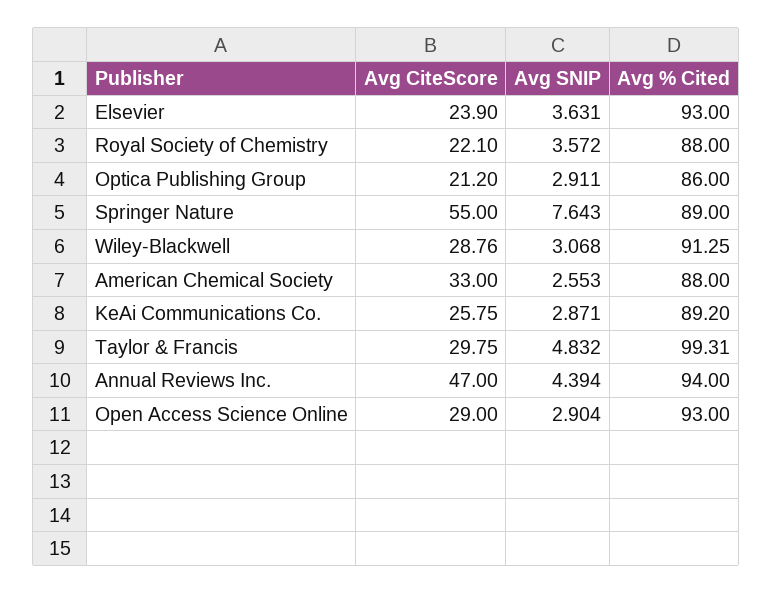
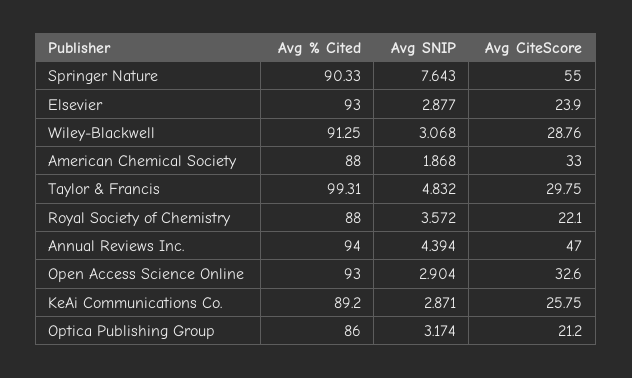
  {
    "Avg CiteScore": {
      "Elsevier": 23.9,
      "Royal Society of Chemistry": 22.1,
      "Optica Publishing Group": 21.2,
      "Springer Nature": 55,
      "Wiley-Blackwell": 28.76,
      "American Chemical Society": 33,
      "KeAi Communications Co.": 25.75,
      "Taylor & Francis": 29.75,
      "Annual Reviews Inc.": 47,
-     "Open Access Science Online": 29
+     "Open Access Science Online": 32.6
    },
    "Avg SNIP": {
-     "Elsevier": 3.631,
+     "Elsevier": 2.877,
      "Royal Society of Chemistry": 3.572,
-     "Optica Publishing Group": 2.911,
+     "Optica Publishing Group": 3.174,
      "Springer Nature": 7.643,
      "Wiley-Blackwell": 3.068,
-     "American Chemical Society": 2.553,
+     "American Chemical Society": 1.868,
      "KeAi Communications Co.": 2.871,
      "Taylor & Francis": 4.832,
      "Annual Reviews Inc.": 4.394,
      "Open Access Science Online": 2.904
    },
    "Avg % Cited": {
      "Elsevier": 93,
      "Royal Society of Chemistry": 88,
      "Optica Publishing Group": 86,
-     "Springer Nature": 89,
+     "Springer Nature": 90.33,
      "Wiley-Blackwell": 91.25,
      "American Chemical Society": 88,
      "KeAi Communications Co.": 89.2,
      "Taylor & Francis": 99.31,
      "Annual Reviews Inc.": 94,
      "Open Access Science Online": 93
    }
  }

